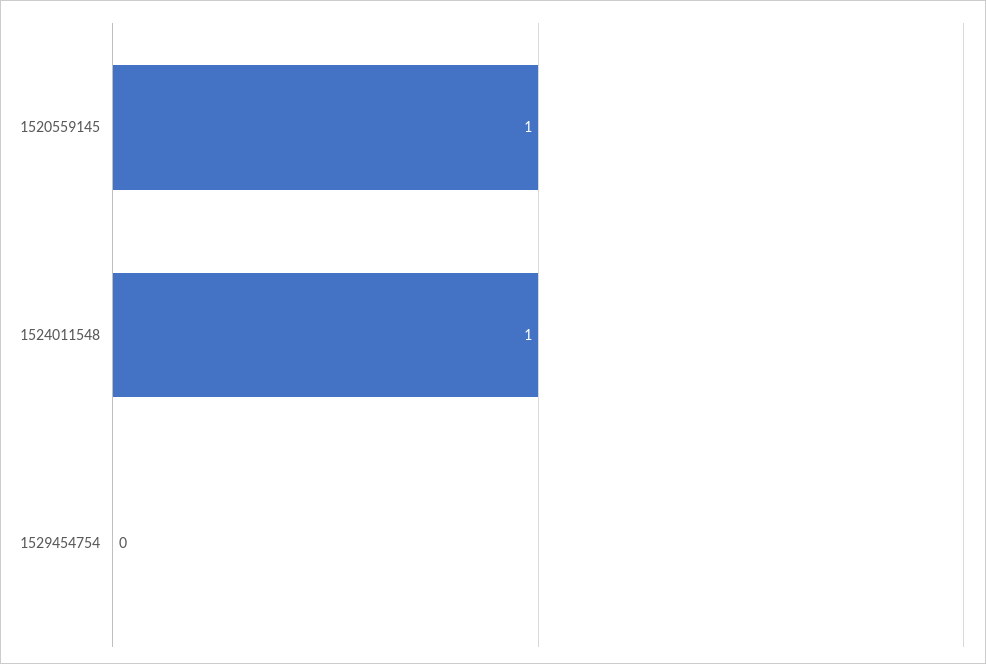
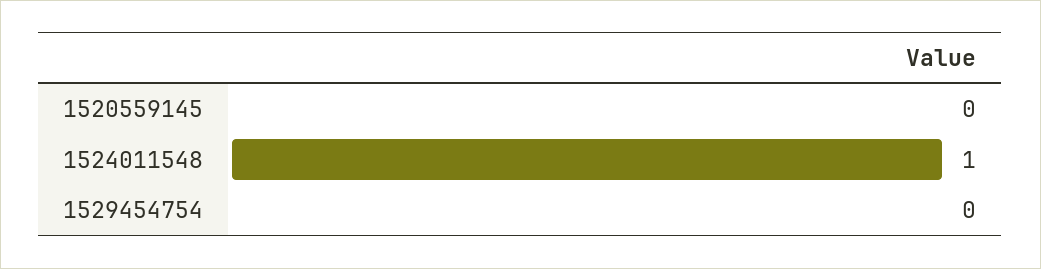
  {
-   "1520559145": 1,
+   "1520559145": 0,
    "1524011548": 1,
    "1529454754": 0
  }

